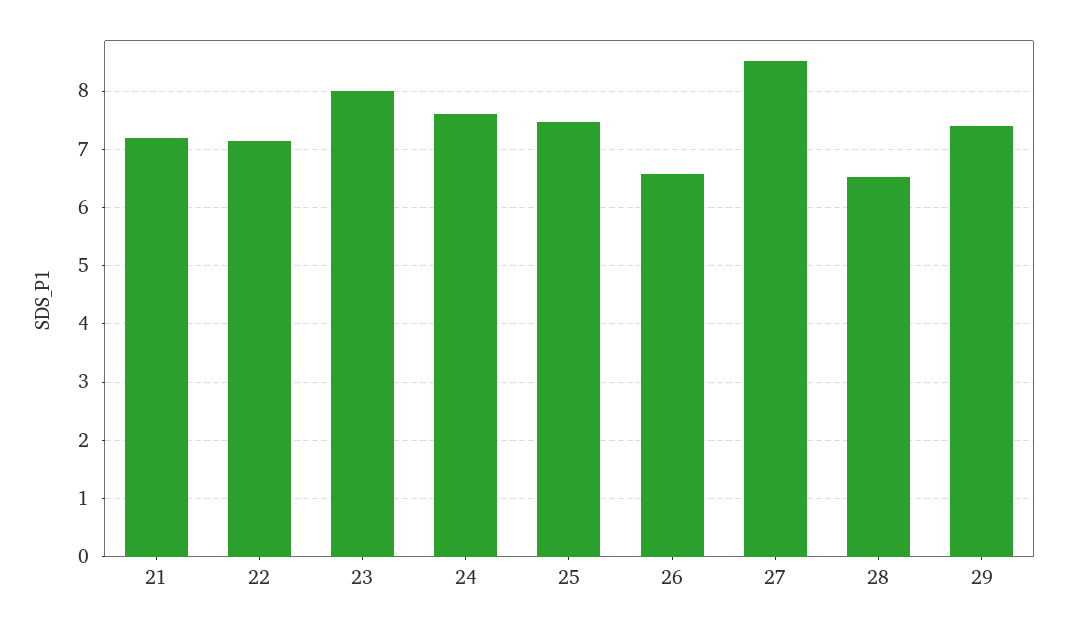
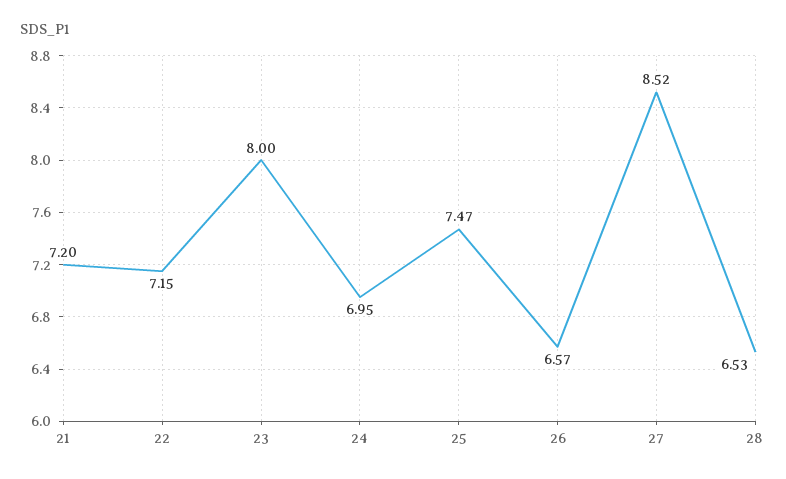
  {
    "21": 7.2,
    "22": 7.15,
    "23": 8,
-   "24": 7.6,
+   "24": 6.95,
    "25": 7.47,
    "26": 6.57,
    "27": 8.52,
-   "28": 6.53,
+   "28": 6.53
-   "29": 7.4
  }

